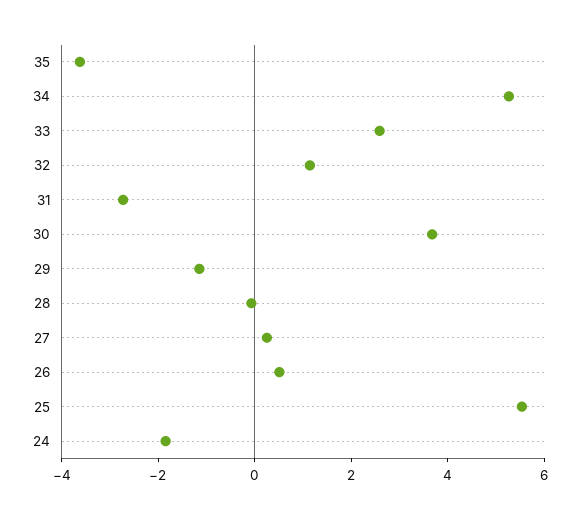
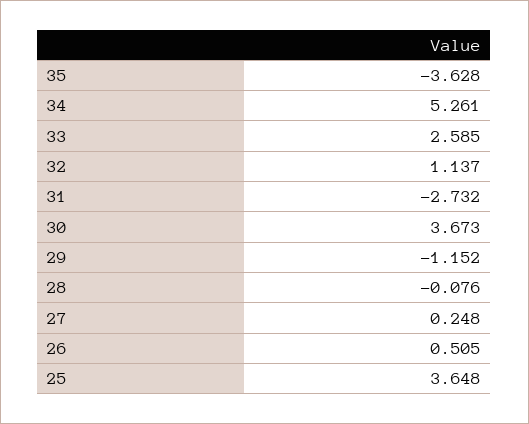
  {
    "35": -3.628,
    "34": 5.261,
    "33": 2.585,
    "32": 1.137,
    "31": -2.732,
    "30": 3.673,
    "29": -1.152,
    "28": -0.076,
    "27": 0.248,
    "26": 0.505,
-   "25": 5.5,
+   "25": 3.648
-   "24": -2
  }

